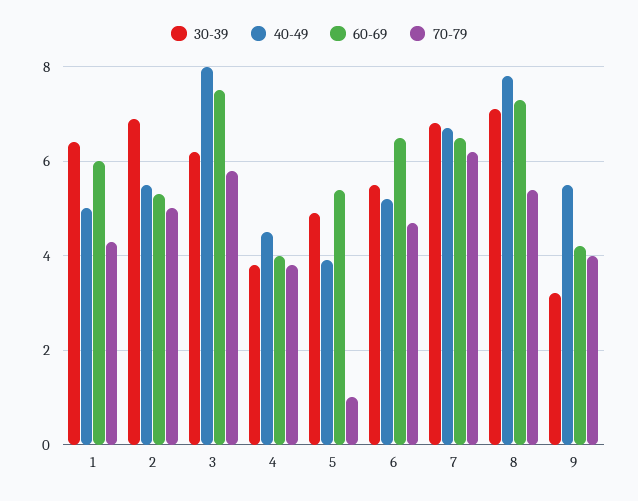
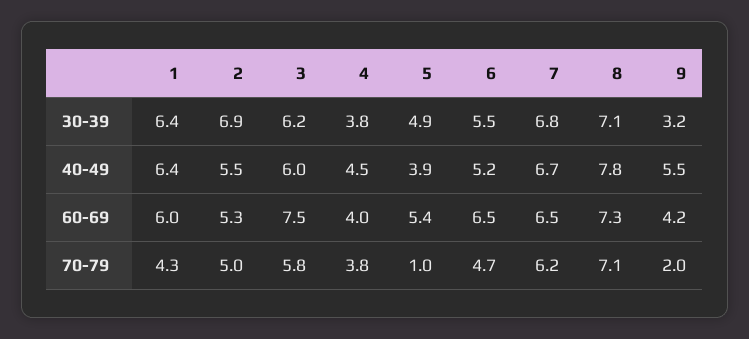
  {
    "30-39": {
      "1": 6.4,
      "2": 6.9,
      "3": 6.2,
      "4": 3.8,
      "5": 4.9,
      "6": 5.5,
      "7": 6.8,
      "8": 7.1,
      "9": 3.2
    },
    "40-49": {
-     "1": 5,
+     "1": 6.4,
      "2": 5.5,
-     "3": 8,
+     "3": 6,
      "4": 4.5,
      "5": 3.9,
      "6": 5.2,
      "7": 6.7,
      "8": 7.8,
      "9": 5.5
    },
    "60-69": {
      "1": 6,
      "2": 5.3,
      "3": 7.5,
      "4": 4,
      "5": 5.4,
      "6": 6.5,
      "7": 6.5,
      "8": 7.3,
      "9": 4.2
    },
    "70-79": {
      "1": 4.3,
      "2": 5,
      "3": 5.8,
      "4": 3.8,
      "5": 1,
      "6": 4.7,
      "7": 6.2,
-     "8": 5.5,
+     "8": 7.1,
-     "9": 4
+     "9": 2
    }
  }

